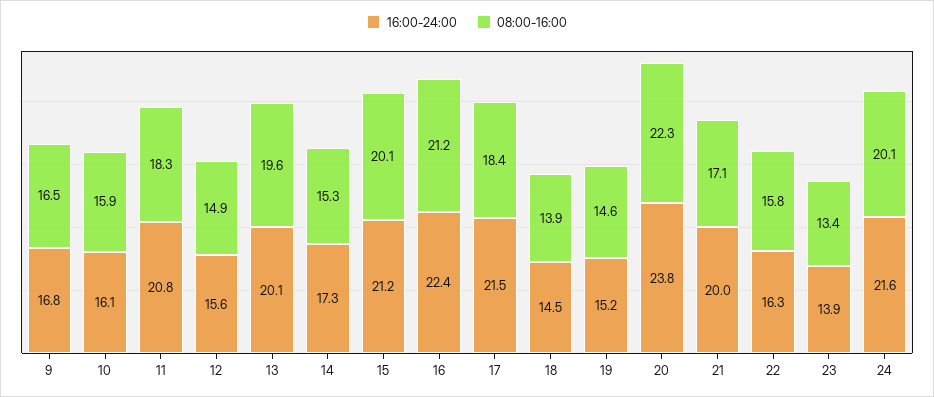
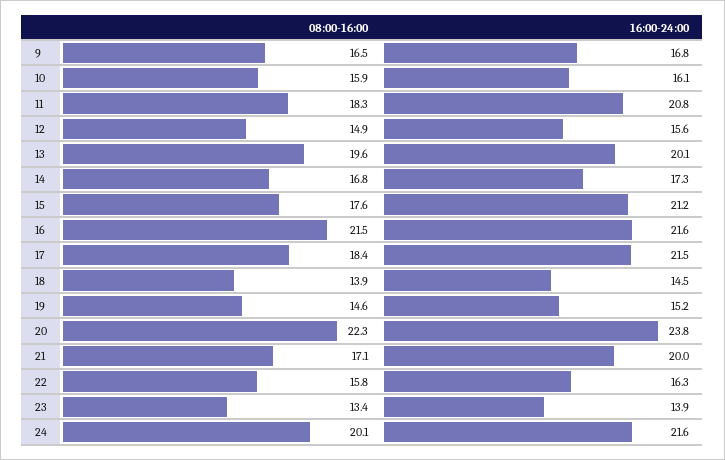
  {
    "16:00-24:00": {
      "9": 16.8,
      "10": 16.1,
      "11": 20.8,
      "12": 15.6,
      "13": 20.1,
      "14": 17.3,
      "15": 21.2,
-     "16": 22.4,
+     "16": 21.6,
      "17": 21.5,
      "18": 14.5,
      "19": 15.2,
      "20": 23.8,
      "21": 20,
      "22": 16.3,
      "23": 13.9,
      "24": 21.6
    },
    "08:00-16:00": {
      "9": 16.5,
      "10": 15.9,
      "11": 18.3,
      "12": 14.9,
      "13": 19.6,
-     "14": 15.3,
+     "14": 16.8,
-     "15": 20.1,
+     "15": 17.6,
-     "16": 21.2,
+     "16": 21.5,
      "17": 18.4,
      "18": 13.9,
      "19": 14.6,
      "20": 22.3,
      "21": 17.1,
      "22": 15.8,
      "23": 13.4,
      "24": 20.1
    }
  }

